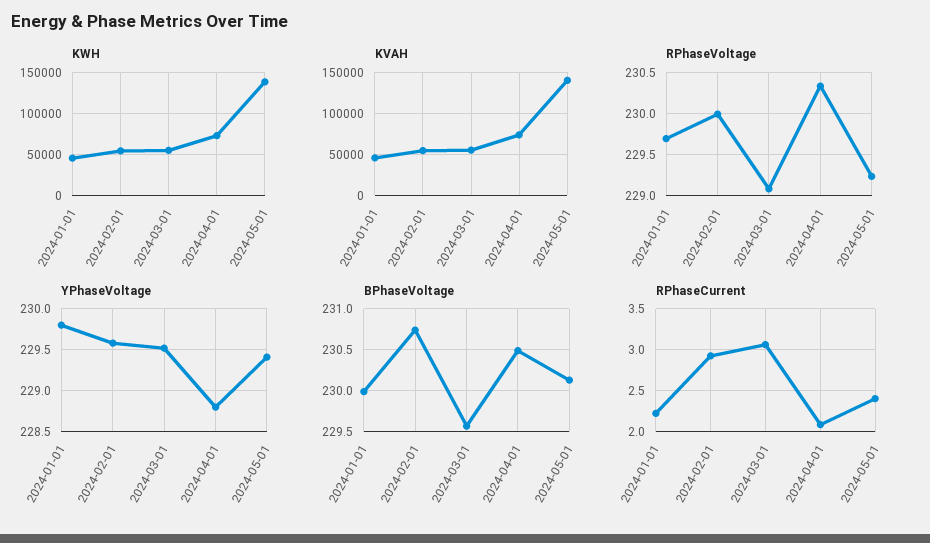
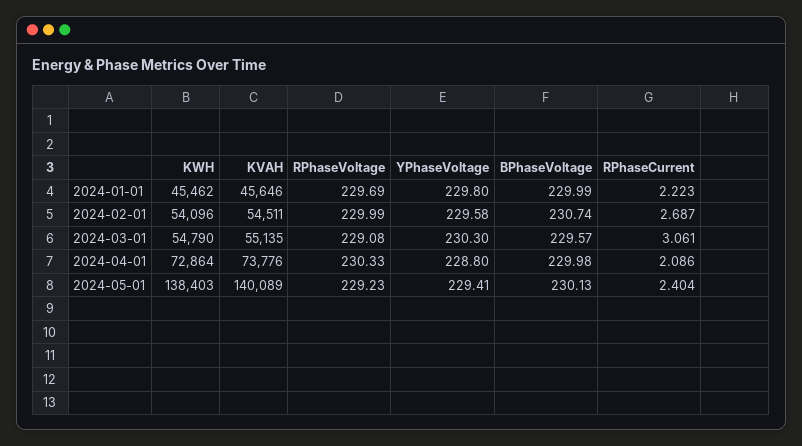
  {
    "KWH": {
      "2024-01-01": 45462,
      "2024-02-01": 54096,
      "2024-03-01": 54790,
      "2024-04-01": 72864,
      "2024-05-01": 138403
    },
    "KVAH": {
      "2024-01-01": 45646,
      "2024-02-01": 54511,
      "2024-03-01": 55135,
      "2024-04-01": 73776,
      "2024-05-01": 140089
    },
    "RPhaseVoltage": {
      "2024-01-01": 229.69,
      "2024-02-01": 229.99,
      "2024-03-01": 229.08,
      "2024-04-01": 230.33,
      "2024-05-01": 229.23
    },
    "YPhaseVoltage": {
      "2024-01-01": 229.8,
      "2024-02-01": 229.58,
-     "2024-03-01": 229.5,
+     "2024-03-01": 230.3,
      "2024-04-01": 228.8,
      "2024-05-01": 229.41
    },
    "BPhaseVoltage": {
      "2024-01-01": 229.99,
      "2024-02-01": 230.74,
      "2024-03-01": 229.57,
-     "2024-04-01": 230.5,
+     "2024-04-01": 229.98,
      "2024-05-01": 230.13
    },
    "RPhaseCurrent": {
      "2024-01-01": 2.223,
-     "2024-02-01": 2.9,
+     "2024-02-01": 2.687,
      "2024-03-01": 3.061,
      "2024-04-01": 2.086,
      "2024-05-01": 2.404
    }
  }

